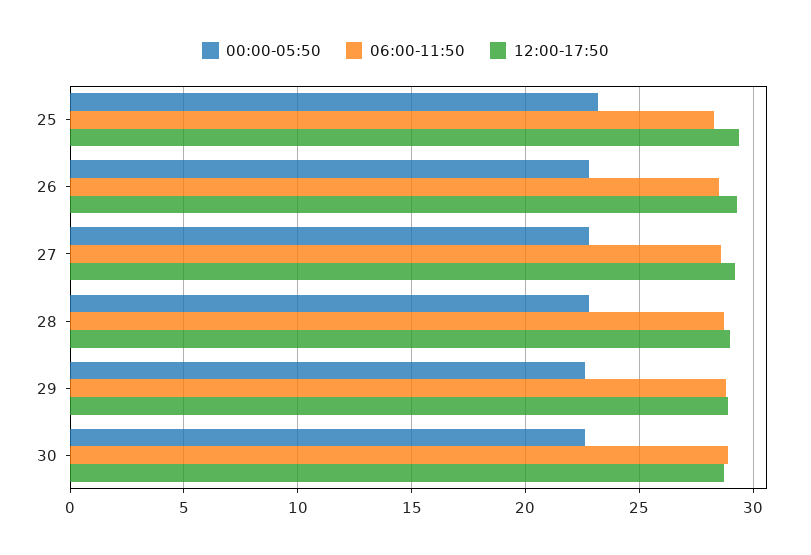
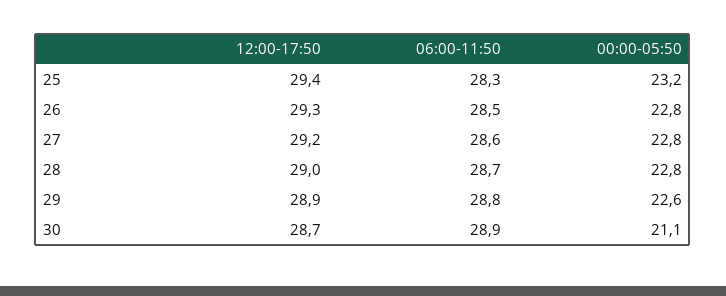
  {
    "00:00-05:50": {
      "25": 23.2,
      "26": 22.8,
      "27": 22.8,
      "28": 22.8,
      "29": 22.6,
-     "30": 22.5
+     "30": 21.1
    },
    "06:00-11:50": {
      "25": 28.3,
      "26": 28.5,
      "27": 28.6,
      "28": 28.7,
      "29": 28.8,
      "30": 28.9
    },
    "12:00-17:50": {
      "25": 29.4,
      "26": 29.3,
      "27": 29.2,
      "28": 29,
      "29": 28.9,
      "30": 28.7
    }
  }

